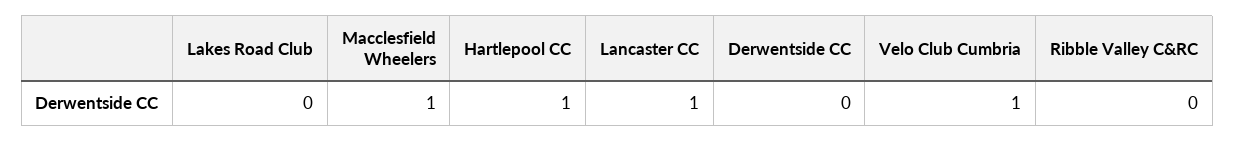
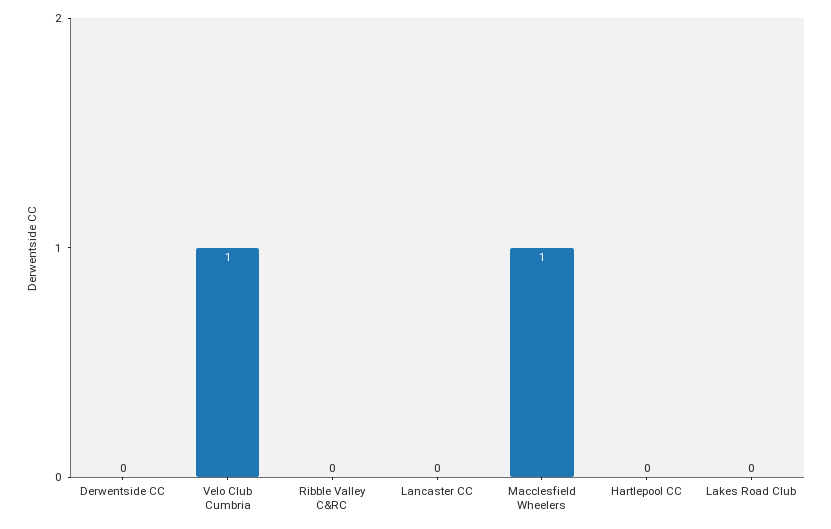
  {
    "Lakes Road Club": 0,
    "Macclesfield Wheelers": 1,
-   "Hartlepool CC": 1,
+   "Hartlepool CC": 0,
-   "Lancaster CC": 1,
+   "Lancaster CC": 0,
    "Derwentside CC": 0,
    "Velo Club Cumbria": 1,
    "Ribble Valley C&RC": 0
  }

